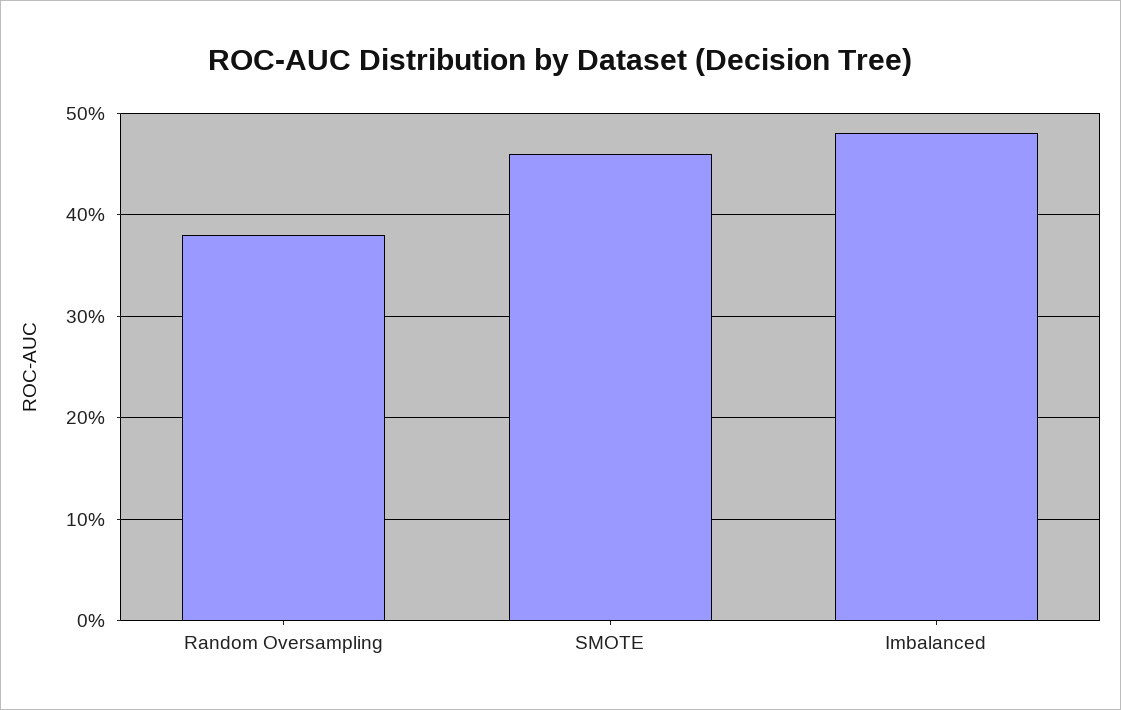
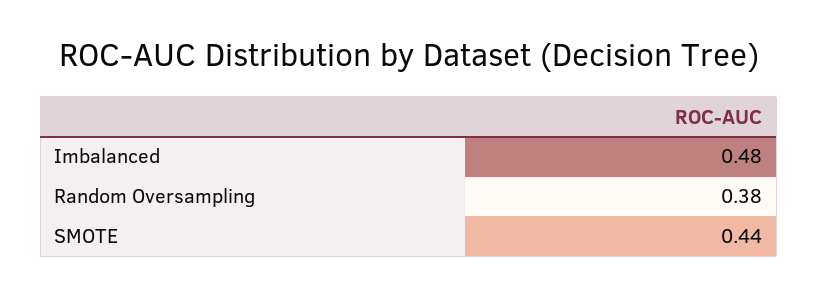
  {
    "Random Oversampling": 0.38,
-   "SMOTE": 0.46,
+   "SMOTE": 0.44,
    "Imbalanced": 0.48
  }

